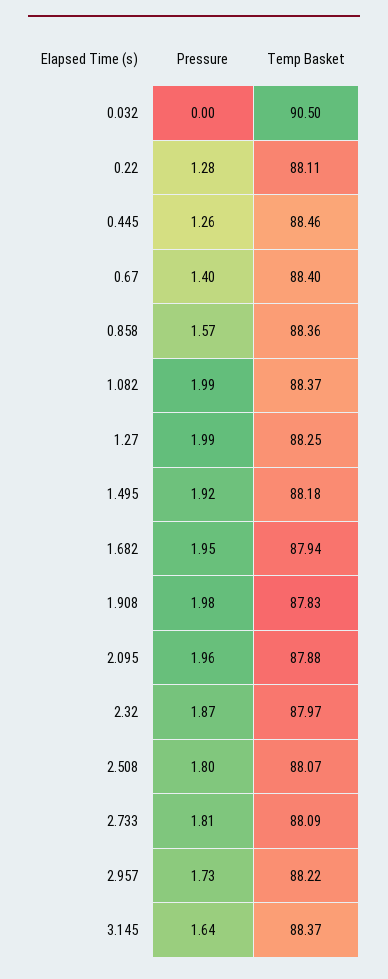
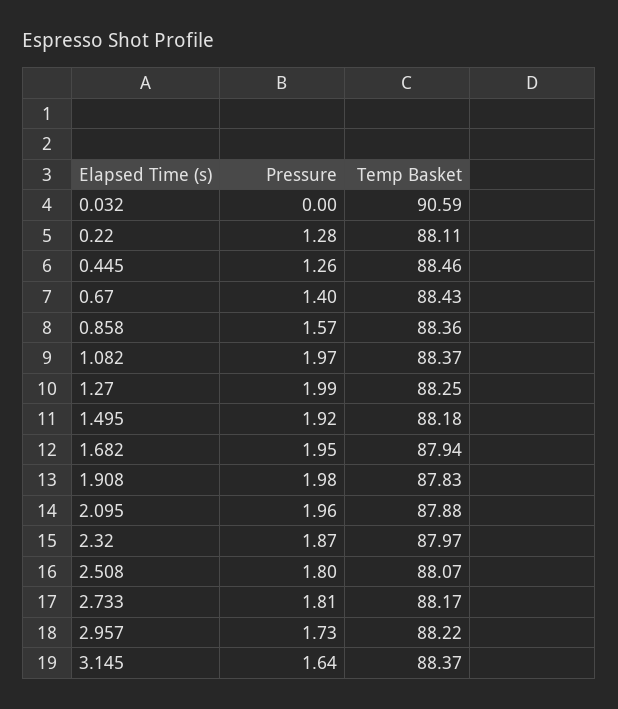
  {
    "Pressure": {
      "0.032": 0,
      "0.22": 1.28,
      "0.445": 1.26,
      "0.67": 1.4,
      "0.858": 1.57,
-     "1.082": 1.99,
+     "1.082": 1.97,
      "1.27": 1.99,
      "1.495": 1.92,
      "1.682": 1.95,
      "1.908": 1.98,
      "2.095": 1.96,
      "2.32": 1.87,
      "2.508": 1.8,
      "2.733": 1.81,
      "2.957": 1.73,
      "3.145": 1.64
    },
    "Temp Basket": {
-     "0.032": 90.5,
+     "0.032": 90.59,
      "0.22": 88.11,
      "0.445": 88.46,
-     "0.67": 88.4,
+     "0.67": 88.43,
      "0.858": 88.36,
      "1.082": 88.37,
      "1.27": 88.25,
      "1.495": 88.18,
      "1.682": 87.94,
      "1.908": 87.83,
      "2.095": 87.88,
      "2.32": 87.97,
      "2.508": 88.07,
-     "2.733": 88.09,
+     "2.733": 88.17,
      "2.957": 88.22,
      "3.145": 88.37
    }
  }

